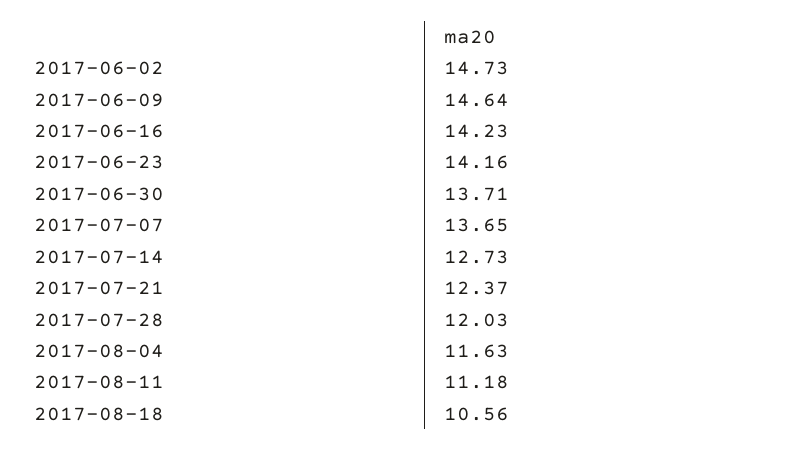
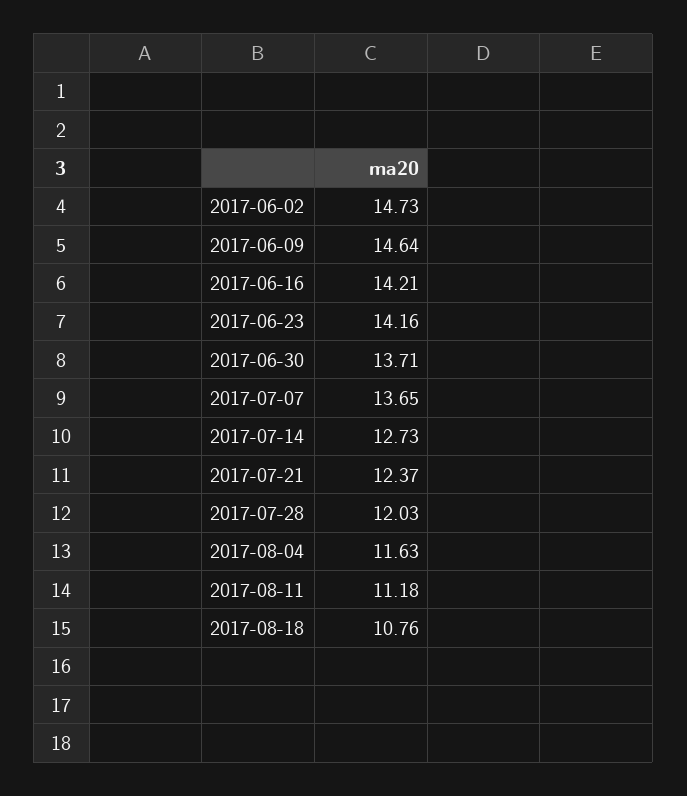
  {
    "2017-06-02": 14.73,
    "2017-06-09": 14.64,
-   "2017-06-16": 14.23,
+   "2017-06-16": 14.21,
    "2017-06-23": 14.16,
    "2017-06-30": 13.71,
    "2017-07-07": 13.65,
    "2017-07-14": 12.73,
    "2017-07-21": 12.37,
    "2017-07-28": 12.03,
    "2017-08-04": 11.63,
    "2017-08-11": 11.18,
-   "2017-08-18": 10.56
+   "2017-08-18": 10.76
  }

